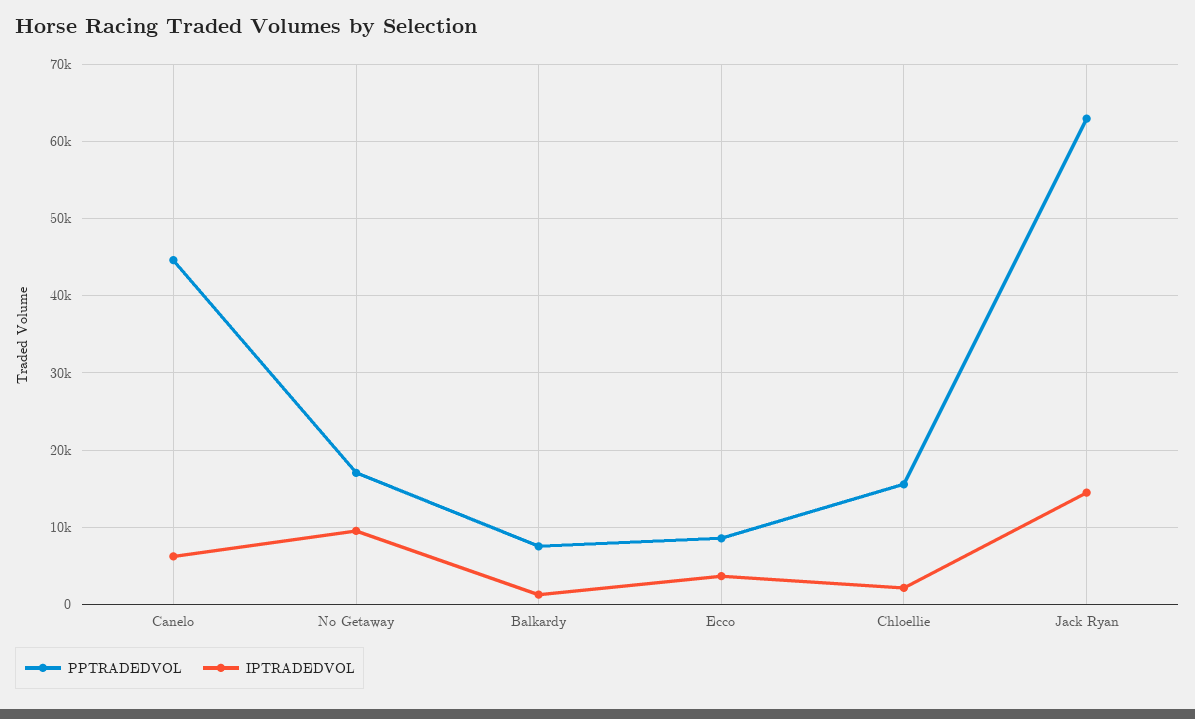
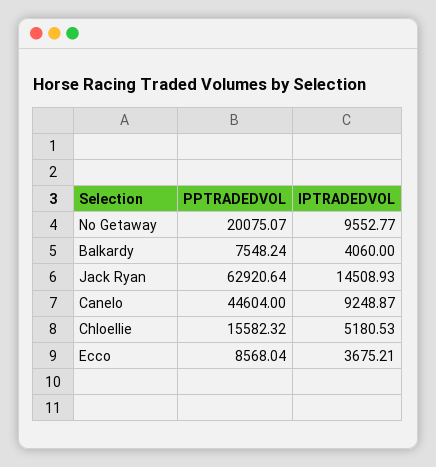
  {
    "PPTRADEDVOL": {
      "Canelo": 44604,
-     "No Getaway": 17000,
+     "No Getaway": 20075.07,
      "Balkardy": 7548.24,
      "Ecco": 8568.04,
      "Chloellie": 15582.32,
      "Jack Ryan": 62920.64
    },
    "IPTRADEDVOL": {
-     "Canelo": 6000,
+     "Canelo": 9248.87,
      "No Getaway": 9552.77,
-     "Balkardy": 1000,
+     "Balkardy": 4060,
      "Ecco": 3675.21,
-     "Chloellie": 2000,
+     "Chloellie": 5180.53,
      "Jack Ryan": 14508.93
    }
  }

